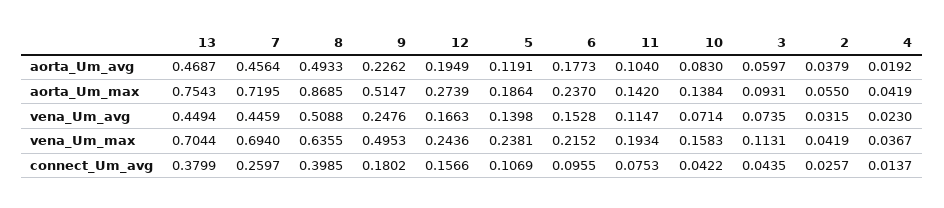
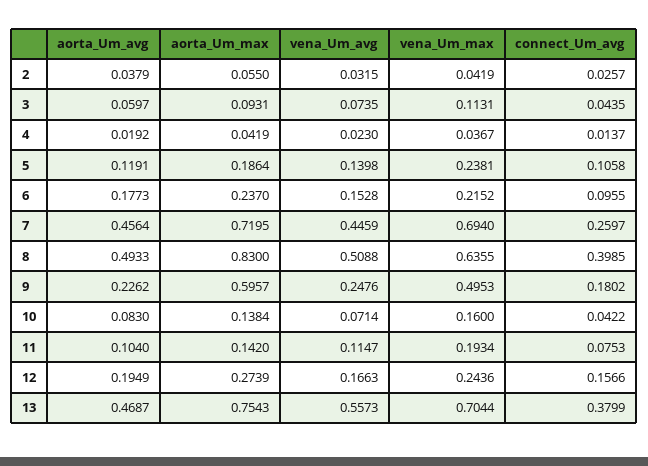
  {
    "13": {
      "aorta_Um_avg": 0.4687,
      "aorta_Um_max": 0.7543,
-     "vena_Um_avg": 0.4494,
+     "vena_Um_avg": 0.5573,
      "vena_Um_max": 0.7044,
      "connect_Um_avg": 0.3799
    },
    "7": {
      "aorta_Um_avg": 0.4564,
      "aorta_Um_max": 0.7195,
      "vena_Um_avg": 0.4459,
      "vena_Um_max": 0.694,
      "connect_Um_avg": 0.2597
    },
    "8": {
      "aorta_Um_avg": 0.4933,
-     "aorta_Um_max": 0.8685,
+     "aorta_Um_max": 0.83,
      "vena_Um_avg": 0.5088,
      "vena_Um_max": 0.6355,
      "connect_Um_avg": 0.3985
    },
    "9": {
      "aorta_Um_avg": 0.2262,
-     "aorta_Um_max": 0.5147,
+     "aorta_Um_max": 0.5957,
      "vena_Um_avg": 0.2476,
      "vena_Um_max": 0.4953,
      "connect_Um_avg": 0.1802
    },
    "12": {
      "aorta_Um_avg": 0.1949,
      "aorta_Um_max": 0.2739,
      "vena_Um_avg": 0.1663,
      "vena_Um_max": 0.2436,
      "connect_Um_avg": 0.1566
    },
    "5": {
      "aorta_Um_avg": 0.1191,
      "aorta_Um_max": 0.1864,
      "vena_Um_avg": 0.1398,
      "vena_Um_max": 0.2381,
-     "connect_Um_avg": 0.1069
+     "connect_Um_avg": 0.1058
    },
    "6": {
      "aorta_Um_avg": 0.1773,
      "aorta_Um_max": 0.237,
      "vena_Um_avg": 0.1528,
      "vena_Um_max": 0.2152,
      "connect_Um_avg": 0.0955
    },
    "11": {
      "aorta_Um_avg": 0.104,
      "aorta_Um_max": 0.142,
      "vena_Um_avg": 0.1147,
      "vena_Um_max": 0.1934,
      "connect_Um_avg": 0.0753
    },
    "10": {
      "aorta_Um_avg": 0.083,
      "aorta_Um_max": 0.1384,
      "vena_Um_avg": 0.0714,
-     "vena_Um_max": 0.1583,
+     "vena_Um_max": 0.16,
      "connect_Um_avg": 0.0422
    },
    "3": {
      "aorta_Um_avg": 0.0597,
      "aorta_Um_max": 0.0931,
      "vena_Um_avg": 0.0735,
      "vena_Um_max": 0.1131,
      "connect_Um_avg": 0.0435
    },
    "2": {
      "aorta_Um_avg": 0.0379,
      "aorta_Um_max": 0.055,
      "vena_Um_avg": 0.0315,
      "vena_Um_max": 0.0419,
      "connect_Um_avg": 0.0257
    },
    "4": {
      "aorta_Um_avg": 0.0192,
      "aorta_Um_max": 0.0419,
      "vena_Um_avg": 0.023,
      "vena_Um_max": 0.0367,
      "connect_Um_avg": 0.0137
    }
  }

